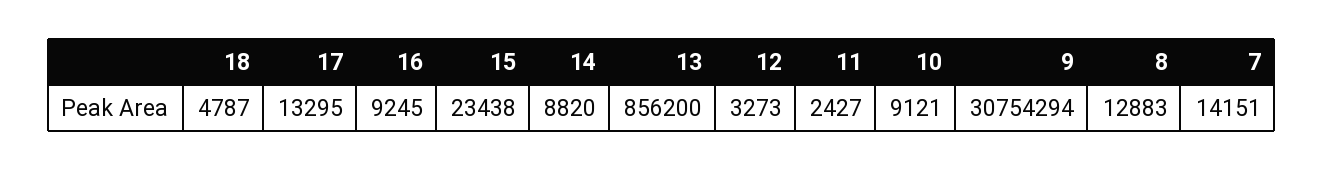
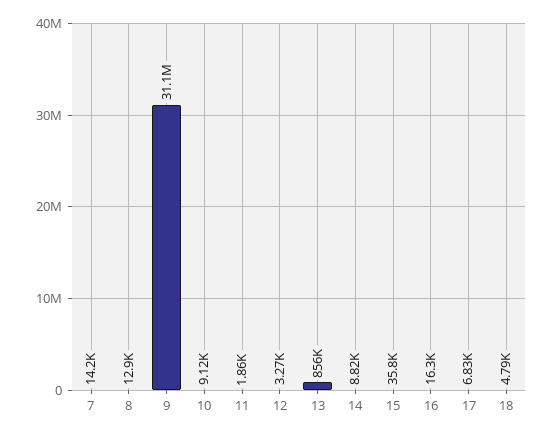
  {
    "18": 4787,
-   "17": 13295,
+   "17": 6830,
-   "16": 9245,
+   "16": 16300,
-   "15": 23438,
+   "15": 35800,
    "14": 8820,
    "13": 856200,
    "12": 3273,
-   "11": 2427,
+   "11": 1860,
    "10": 9121,
-   "9": 30754294,
+   "9": 31100000,
    "8": 12883,
    "7": 14151
  }

